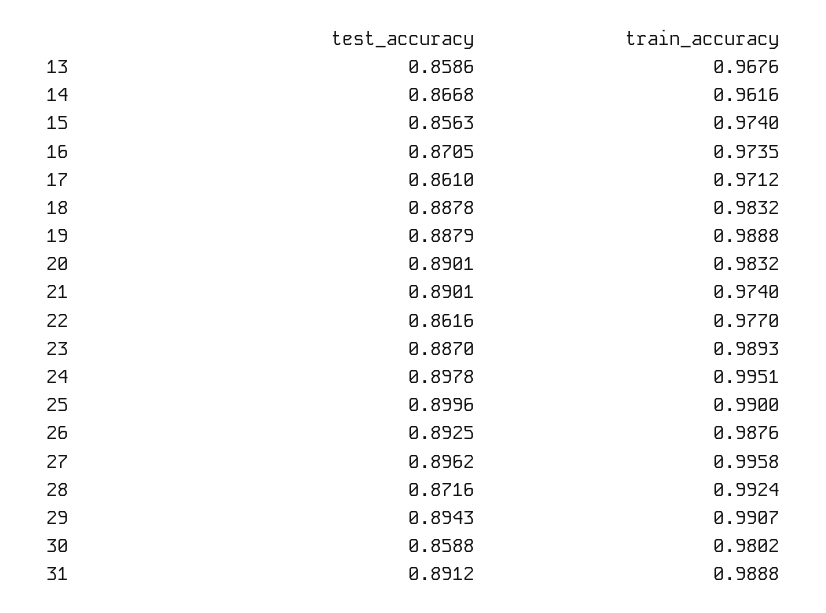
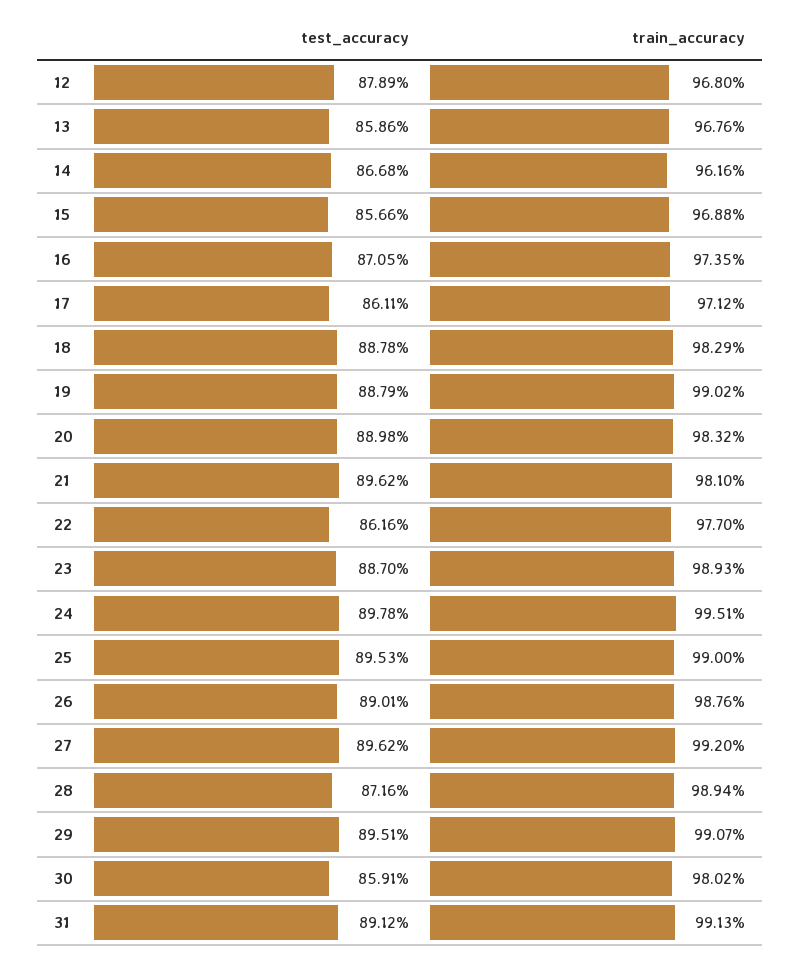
  {
    "test_accuracy": {
      "13": 0.8586,
      "14": 0.8668,
-     "15": 0.8563,
+     "15": 0.8566,
      "16": 0.8705,
-     "17": 0.861,
+     "17": 0.8611,
      "18": 0.8878,
      "19": 0.8879,
-     "20": 0.8901,
+     "20": 0.8898,
-     "21": 0.8901,
+     "21": 0.8962,
      "22": 0.8616,
      "23": 0.887,
      "24": 0.8978,
-     "25": 0.8996,
+     "25": 0.8953,
-     "26": 0.8925,
+     "26": 0.8901,
      "27": 0.8962,
      "28": 0.8716,
-     "29": 0.8943,
+     "29": 0.8951,
-     "30": 0.8588,
+     "30": 0.8591,
-     "31": 0.8912
+     "31": 0.8912,
+     "12": 0.8789
    },
    "train_accuracy": {
      "13": 0.9676,
      "14": 0.9616,
-     "15": 0.974,
+     "15": 0.9688,
      "16": 0.9735,
      "17": 0.9712,
-     "18": 0.9832,
+     "18": 0.9829,
-     "19": 0.9888,
+     "19": 0.9902,
      "20": 0.9832,
-     "21": 0.974,
+     "21": 0.981,
      "22": 0.977,
      "23": 0.9893,
      "24": 0.9951,
      "25": 0.99,
      "26": 0.9876,
-     "27": 0.9958,
+     "27": 0.992,
-     "28": 0.9924,
+     "28": 0.9894,
      "29": 0.9907,
      "30": 0.9802,
-     "31": 0.9888
+     "31": 0.9913,
+     "12": 0.968
    }
  }

